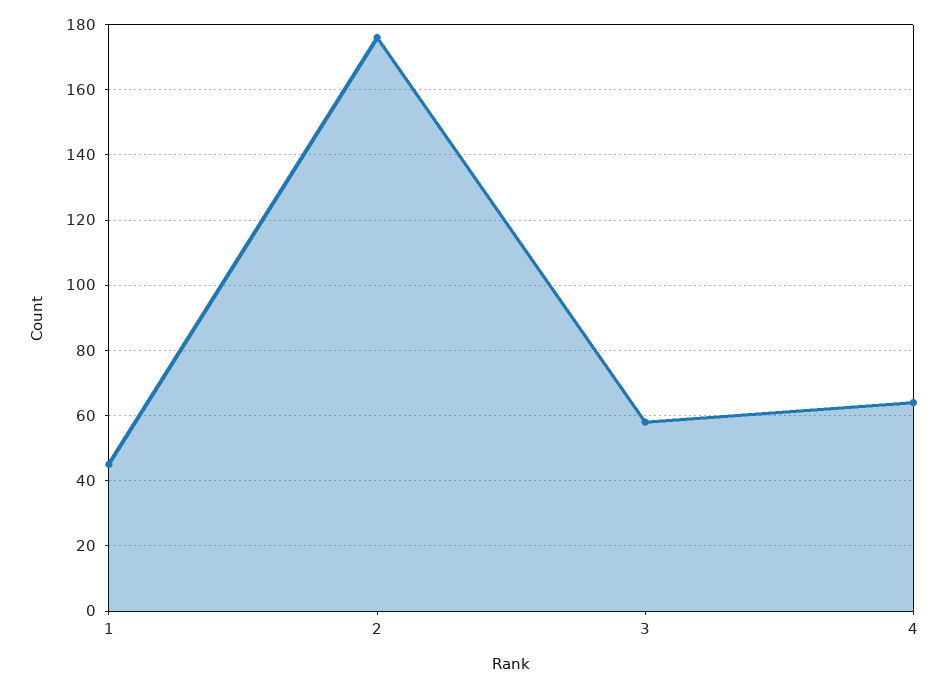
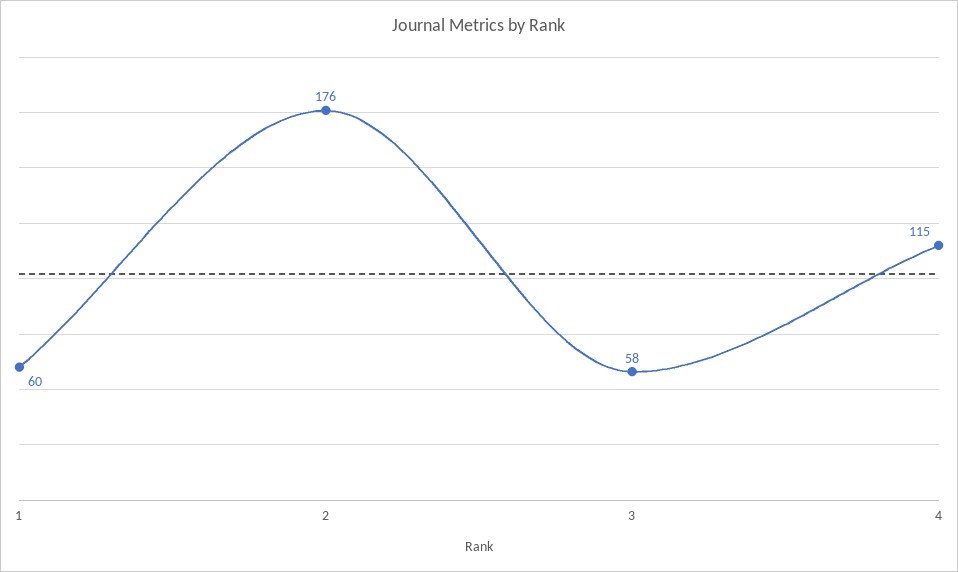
  {
-   "1": 45,
+   "1": 60,
    "2": 176,
    "3": 58,
-   "4": 65
+   "4": 115
  }

